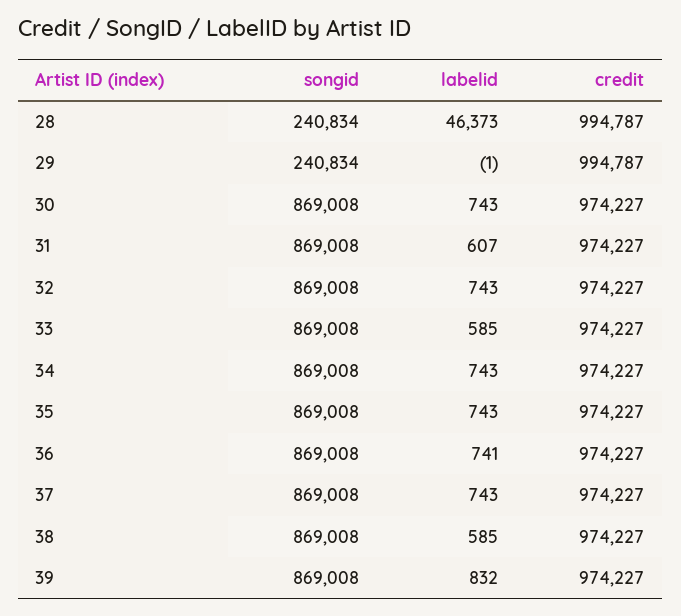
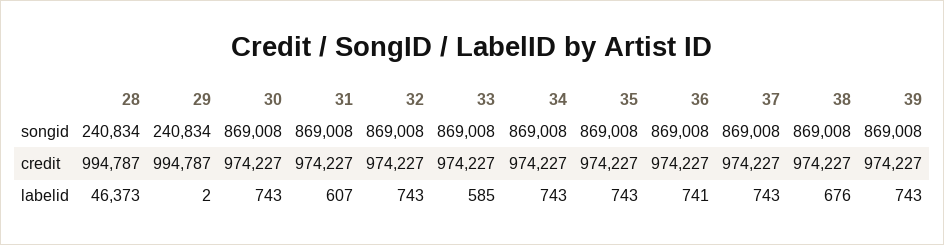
  {
    "songid": {
      "28": 240834,
      "29": 240834,
      "30": 869008,
      "31": 869008,
      "32": 869008,
      "33": 869008,
      "34": 869008,
      "35": 869008,
      "36": 869008,
      "37": 869008,
      "38": 869008,
      "39": 869008
    },
    "labelid": {
      "28": 46373,
-     "29": -1,
+     "29": 2,
      "30": 743,
      "31": 607,
      "32": 743,
      "33": 585,
      "34": 743,
      "35": 743,
      "36": 741,
      "37": 743,
-     "38": 585,
+     "38": 676,
-     "39": 832
+     "39": 743
    },
    "credit": {
      "28": 994787,
      "29": 994787,
      "30": 974227,
      "31": 974227,
      "32": 974227,
      "33": 974227,
      "34": 974227,
      "35": 974227,
      "36": 974227,
      "37": 974227,
      "38": 974227,
      "39": 974227
    }
  }

